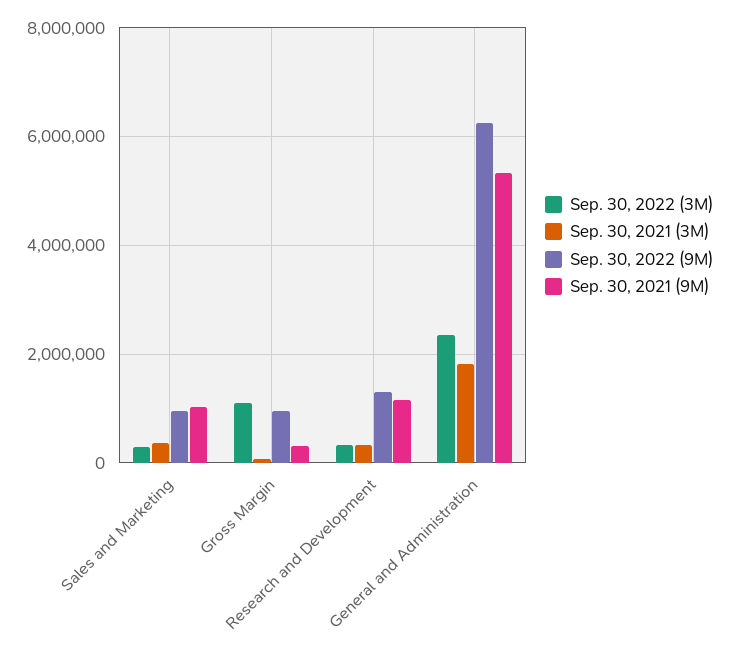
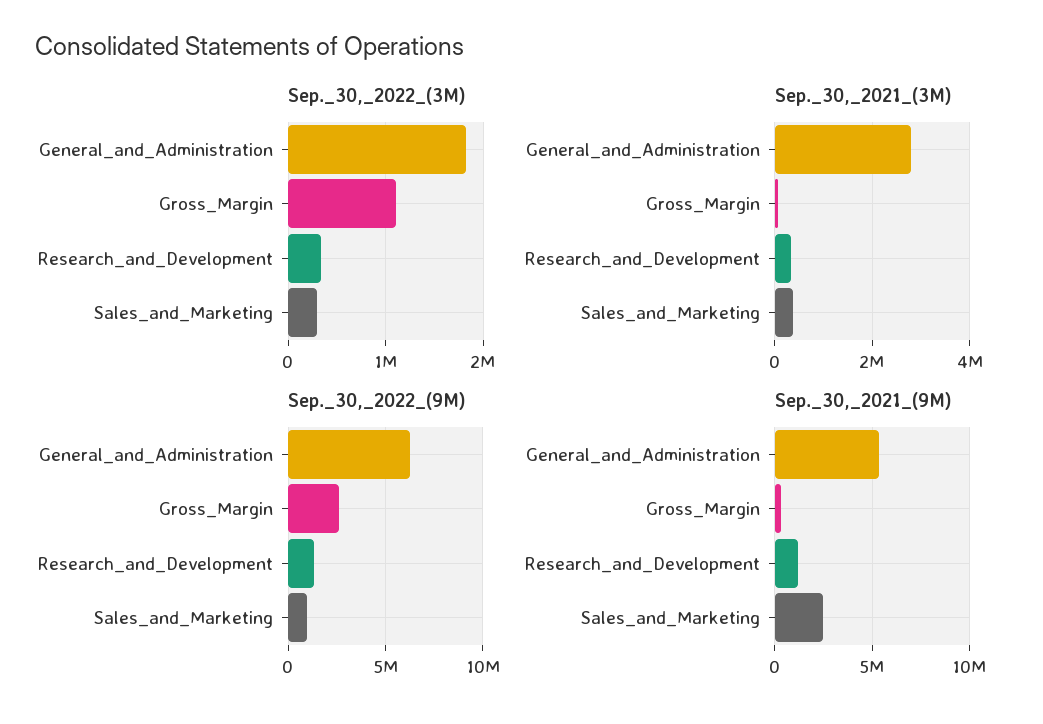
  {
    "Sep. 30, 2022 (3M)": {
      "Sales and Marketing": 300000,
      "Gross Margin": 1100000,
      "Research and Development": 300000,
-     "General and Administration": 2400000
+     "General and Administration": 1800000
    },
    "Sep. 30, 2021 (3M)": {
      "Sales and Marketing": 400000,
      "Gross Margin": 0,
      "Research and Development": 400000,
-     "General and Administration": 1800000
+     "General and Administration": 2800000
    },
    "Sep. 30, 2022 (9M)": {
      "Sales and Marketing": 1000000,
-     "Gross Margin": 1000000,
+     "Gross Margin": 2500000,
      "Research and Development": 1200000,
      "General and Administration": 6200000
    },
    "Sep. 30, 2021 (9M)": {
-     "Sales and Marketing": 1000000,
+     "Sales and Marketing": 2500000,
      "Gross Margin": 400000,
      "Research and Development": 1200000,
      "General and Administration": 5400000
    }
  }

